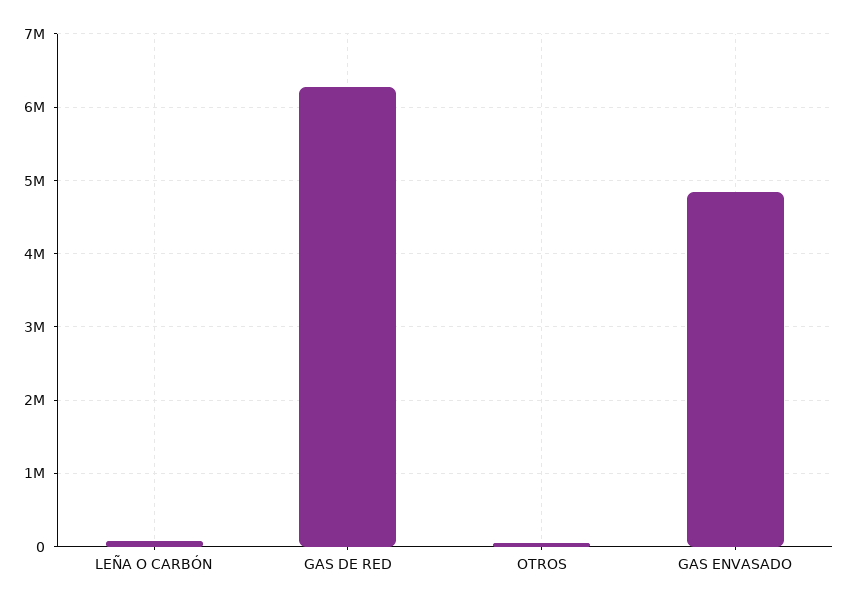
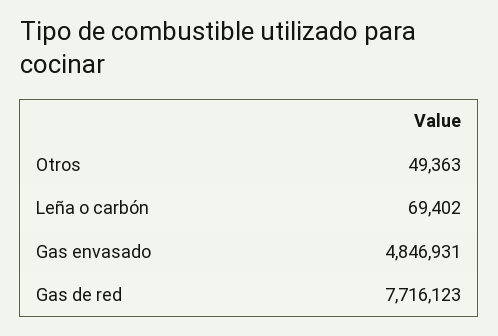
  {
    "LEÑA O CARBÓN": 69402,
-   "GAS DE RED": 6300000,
+   "GAS DE RED": 7716123,
    "OTROS": 49363,
    "GAS ENVASADO": 4846931
  }

